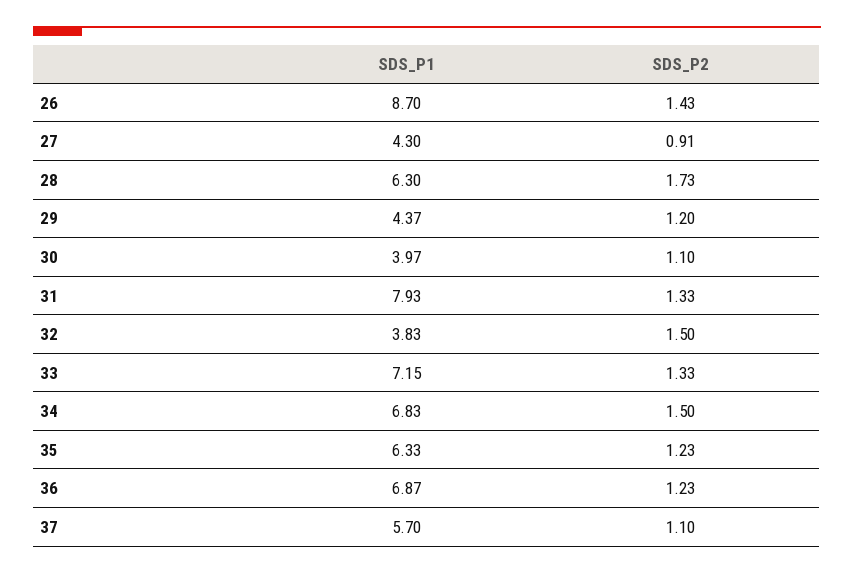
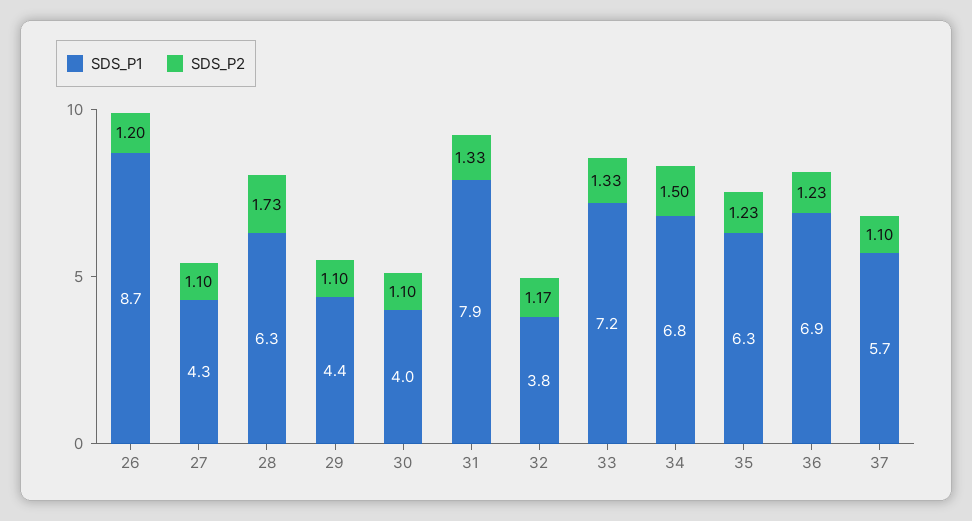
  {
    "SDS_P1": {
      "26": 8.7,
      "27": 4.3,
      "28": 6.3,
      "29": 4.37,
      "30": 3.97,
      "31": 7.93,
      "32": 3.83,
      "33": 7.15,
      "34": 6.83,
      "35": 6.33,
      "36": 6.87,
      "37": 5.7
    },
    "SDS_P2": {
-     "26": 1.43,
+     "26": 1.2,
-     "27": 0.91,
+     "27": 1.1,
      "28": 1.73,
-     "29": 1.2,
+     "29": 1.1,
      "30": 1.1,
      "31": 1.33,
-     "32": 1.5,
+     "32": 1.17,
      "33": 1.33,
      "34": 1.5,
      "35": 1.23,
      "36": 1.23,
      "37": 1.1
    }
  }

